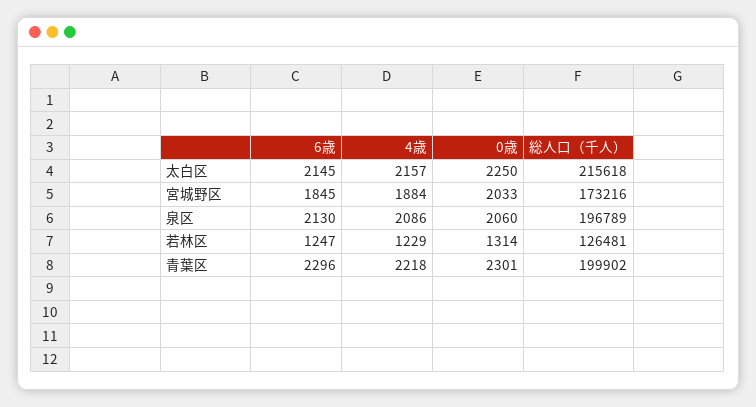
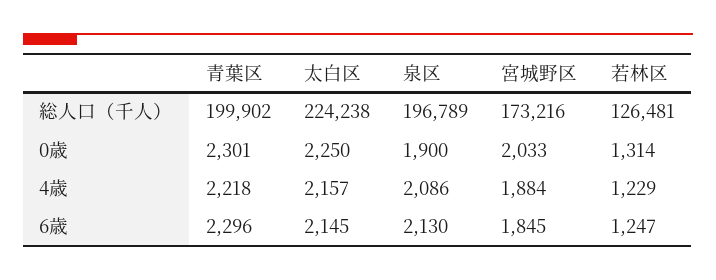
  {
    "6歳": {
      "太白区": 2145,
      "宮城野区": 1845,
      "泉区": 2130,
      "若林区": 1247,
      "青葉区": 2296
    },
    "4歳": {
      "太白区": 2157,
      "宮城野区": 1884,
      "泉区": 2086,
      "若林区": 1229,
      "青葉区": 2218
    },
    "0歳": {
      "太白区": 2250,
      "宮城野区": 2033,
-     "泉区": 2060,
+     "泉区": 1900,
      "若林区": 1314,
      "青葉区": 2301
    },
    "総人口（千人）": {
-     "太白区": 215618,
+     "太白区": 224238,
      "宮城野区": 173216,
      "泉区": 196789,
      "若林区": 126481,
      "青葉区": 199902
    }
  }

